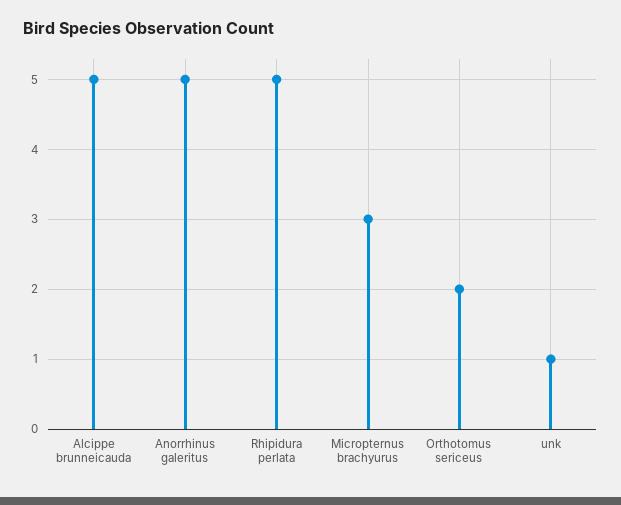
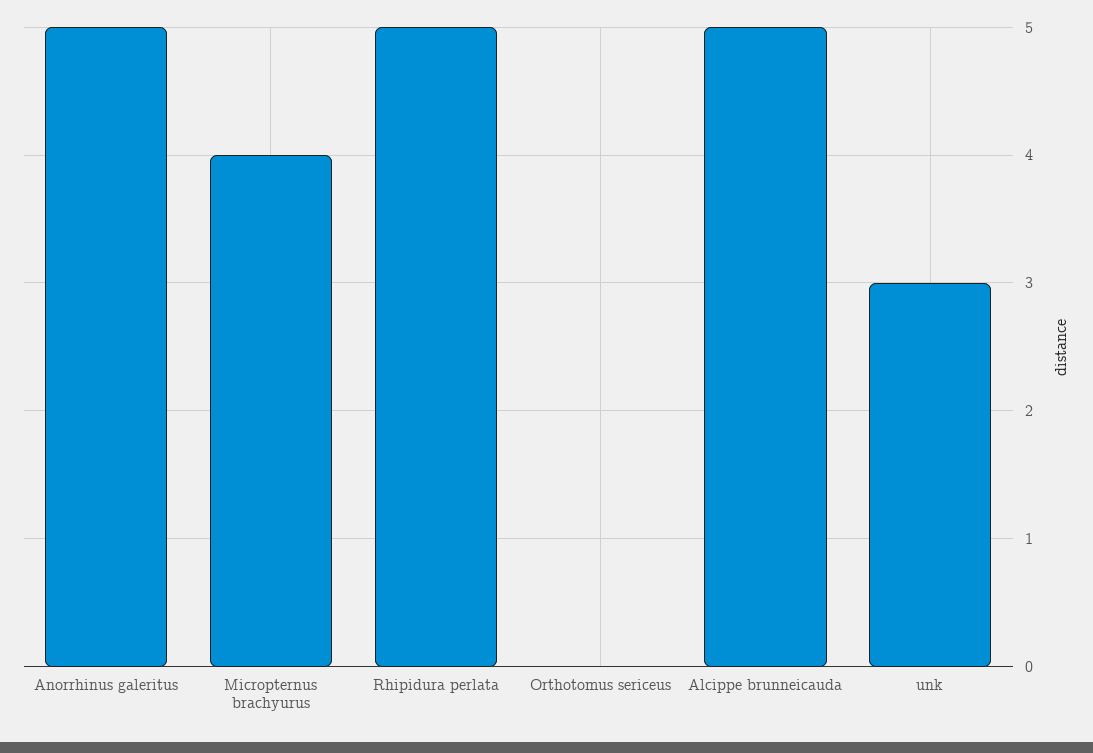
  {
    "Alcippe brunneicauda": 5,
    "Anorrhinus galeritus": 5,
    "Rhipidura perlata": 5,
-   "Micropternus brachyurus": 3,
+   "Micropternus brachyurus": 4,
-   "Orthotomus sericeus": 2,
+   "Orthotomus sericeus": 0,
-   "unk": 1
+   "unk": 3
  }

